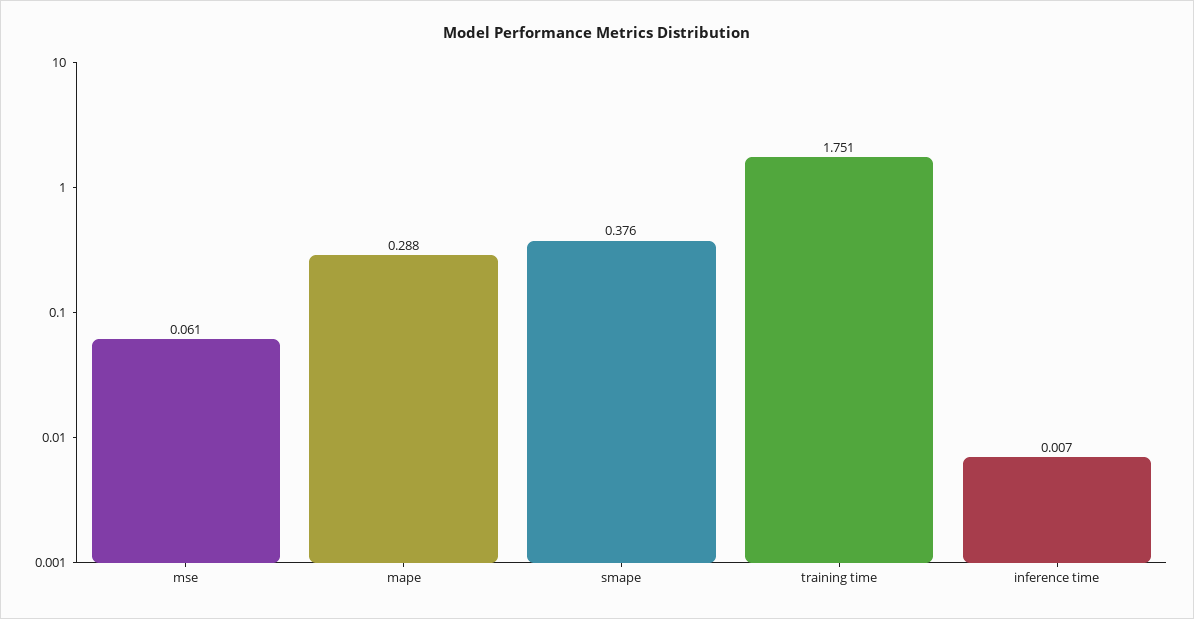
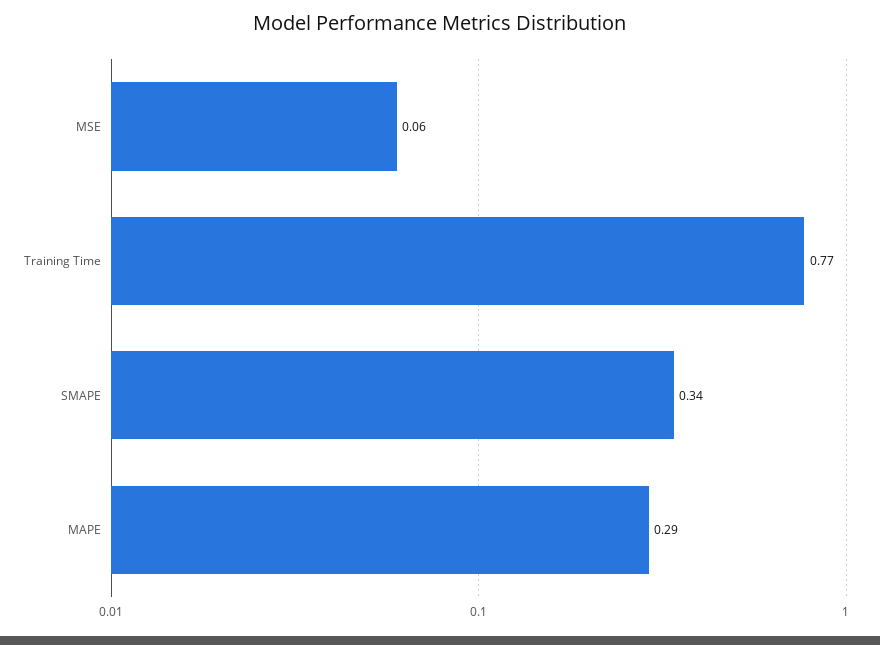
  {
    "mse": 0.061,
    "mape": 0.288,
-   "smape": 0.376,
+   "smape": 0.34,
-   "training time": 1.751,
+   "training time": 0.77
-   "inference time": 0.007
  }

